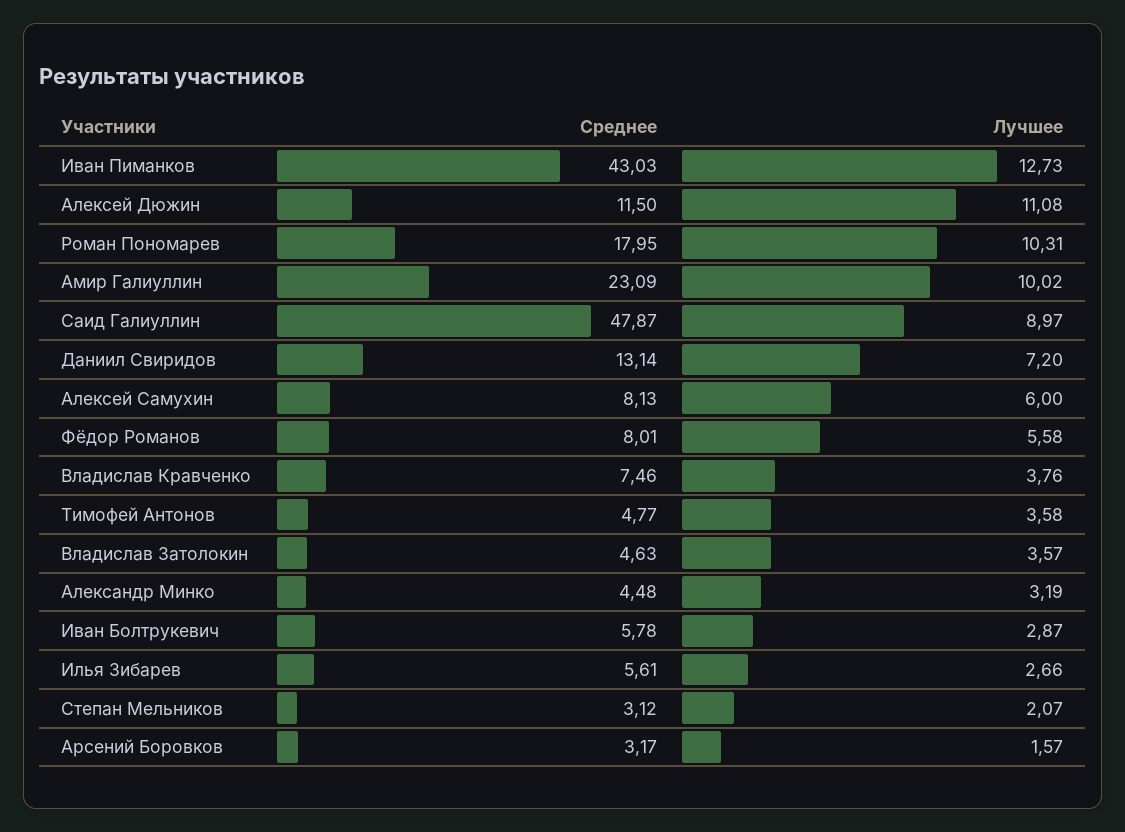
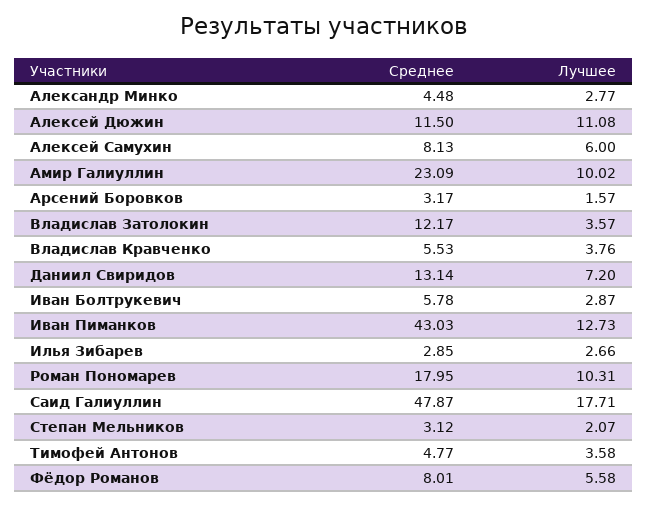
  {
    "Среднее": {
      "Иван Пиманков": 43.03,
      "Алексей Дюжин": 11.5,
      "Роман Пономарев": 17.95,
      "Амир Галиуллин": 23.09,
      "Саид Галиуллин": 47.87,
      "Даниил Свиридов": 13.14,
      "Алексей Самухин": 8.13,
      "Фёдор Романов": 8.01,
-     "Владислав Кравченко": 7.46,
+     "Владислав Кравченко": 5.53,
      "Тимофей Антонов": 4.77,
-     "Владислав Затолокин": 4.63,
+     "Владислав Затолокин": 12.17,
      "Александр Минко": 4.48,
      "Иван Болтрукевич": 5.78,
-     "Илья Зибарев": 5.61,
+     "Илья Зибарев": 2.85,
      "Степан Мельников": 3.12,
      "Арсений Боровков": 3.17
    },
    "Лучшее": {
      "Иван Пиманков": 12.73,
      "Алексей Дюжин": 11.08,
      "Роман Пономарев": 10.31,
      "Амир Галиуллин": 10.02,
-     "Саид Галиуллин": 8.97,
+     "Саид Галиуллин": 17.71,
      "Даниил Свиридов": 7.2,
      "Алексей Самухин": 6,
      "Фёдор Романов": 5.58,
      "Владислав Кравченко": 3.76,
      "Тимофей Антонов": 3.58,
      "Владислав Затолокин": 3.57,
-     "Александр Минко": 3.19,
+     "Александр Минко": 2.77,
      "Иван Болтрукевич": 2.87,
      "Илья Зибарев": 2.66,
      "Степан Мельников": 2.07,
      "Арсений Боровков": 1.57
    }
  }

